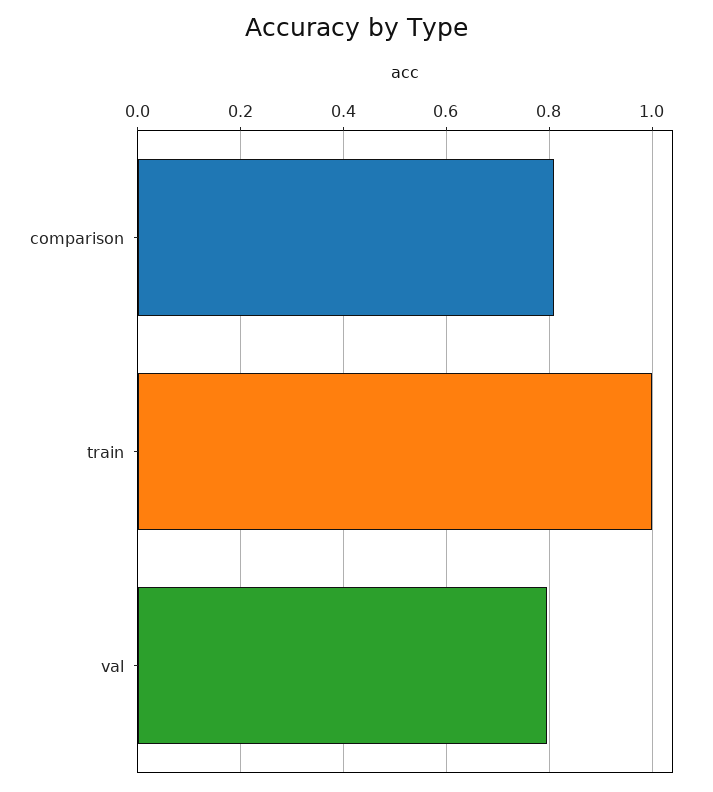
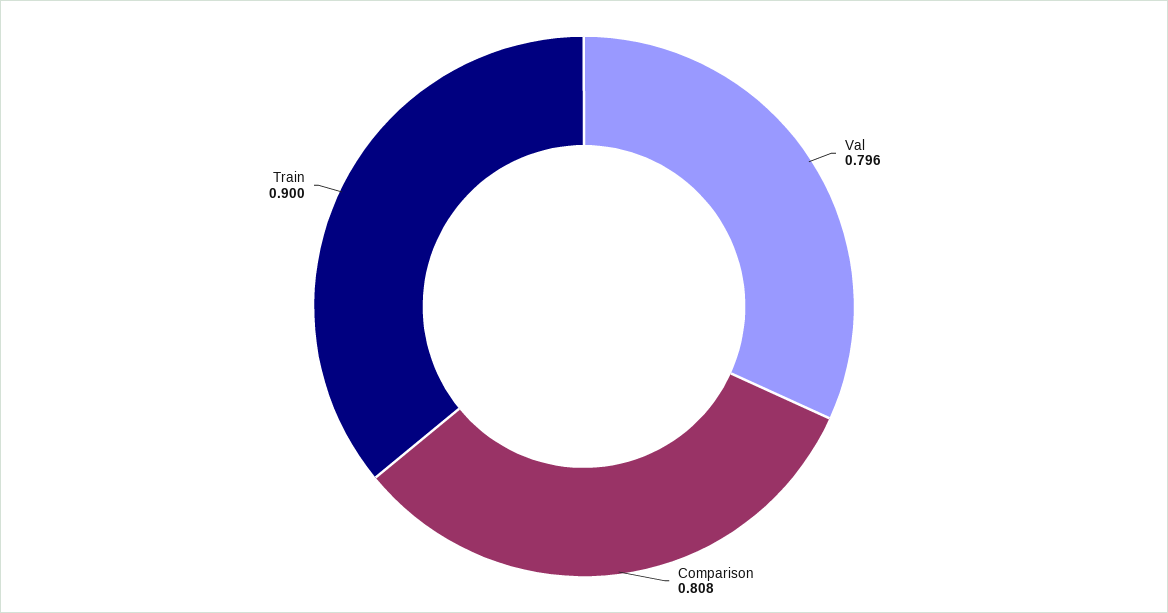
  {
    "comparison": 0.808,
-   "train": 1,
+   "train": 0.9,
    "val": 0.796
  }

